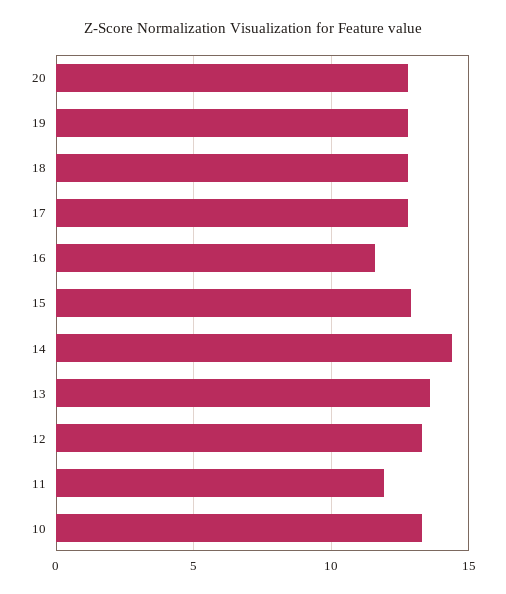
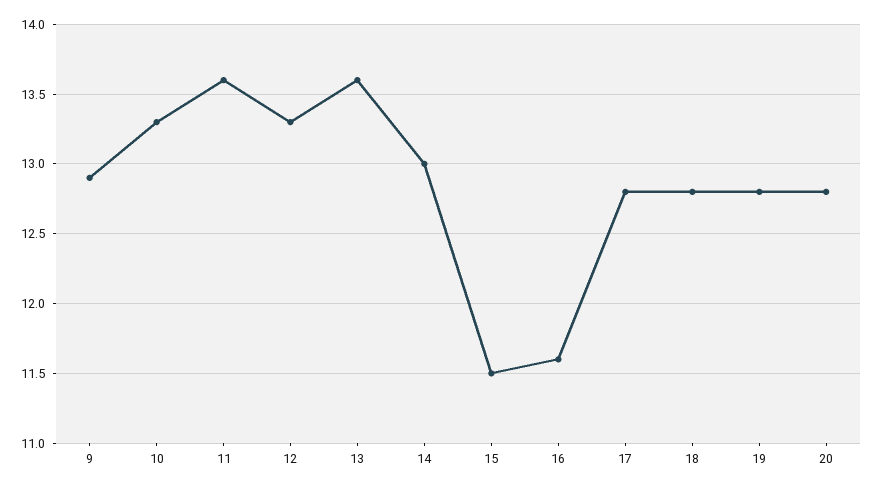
  {
    "20": 12.8,
    "19": 12.8,
    "18": 12.8,
    "17": 12.8,
    "16": 11.6,
-   "15": 13,
+   "15": 11.5,
-   "14": 14.5,
+   "14": 13,
    "13": 13.6,
    "12": 13.3,
-   "11": 12,
+   "11": 13.6,
-   "10": 13.3
+   "10": 13.3,
+   "9": 12.9
  }

